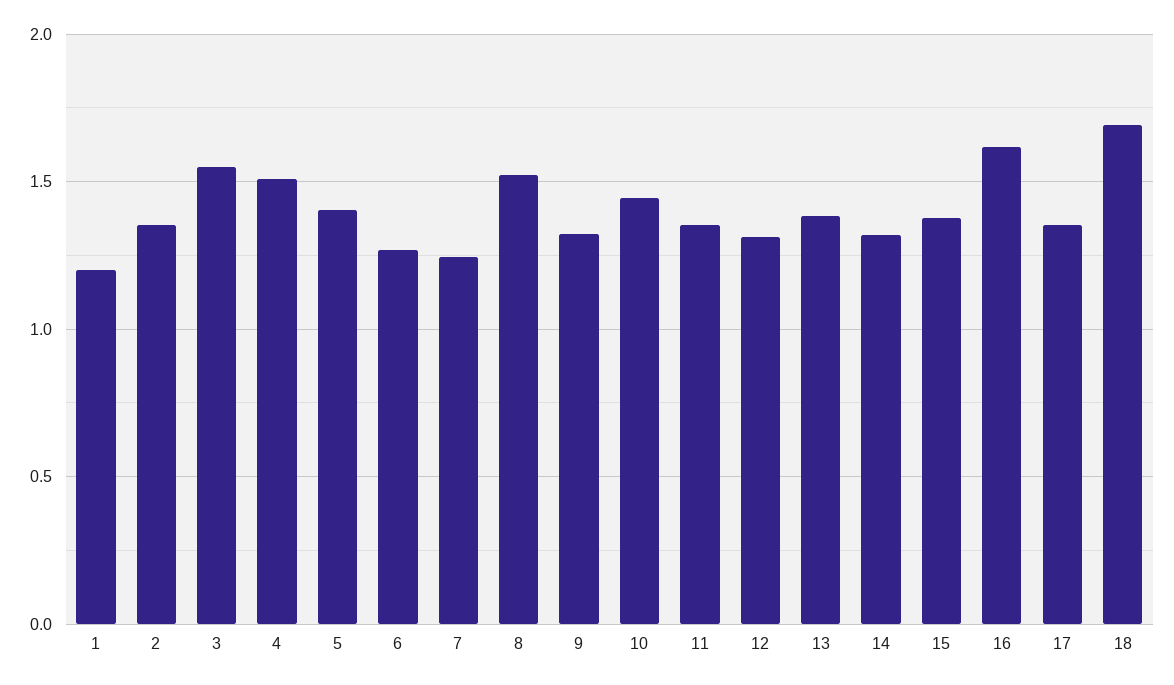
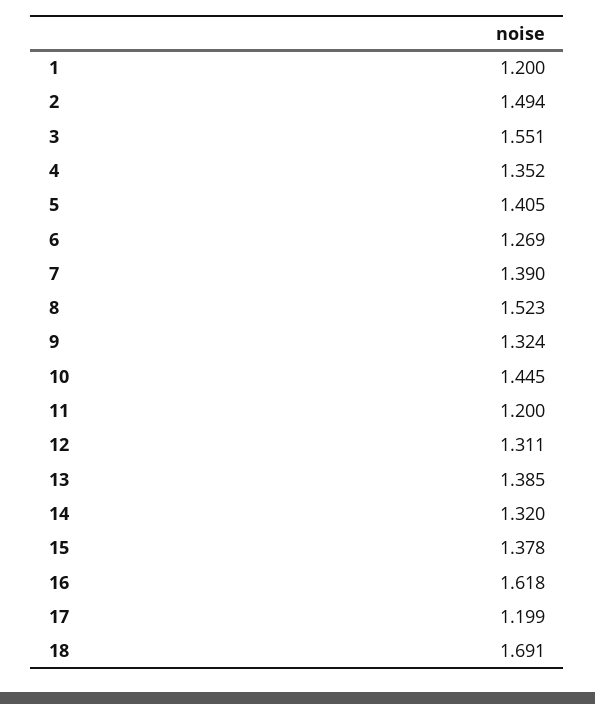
  {
    "1": 1.2,
-   "2": 1.35,
+   "2": 1.494,
    "3": 1.551,
-   "4": 1.5,
+   "4": 1.352,
    "5": 1.405,
    "6": 1.269,
-   "7": 1.25,
+   "7": 1.39,
    "8": 1.523,
    "9": 1.324,
    "10": 1.445,
-   "11": 1.35,
+   "11": 1.2,
    "12": 1.311,
    "13": 1.385,
    "14": 1.32,
    "15": 1.378,
    "16": 1.618,
-   "17": 1.35,
+   "17": 1.199,
    "18": 1.691
  }

